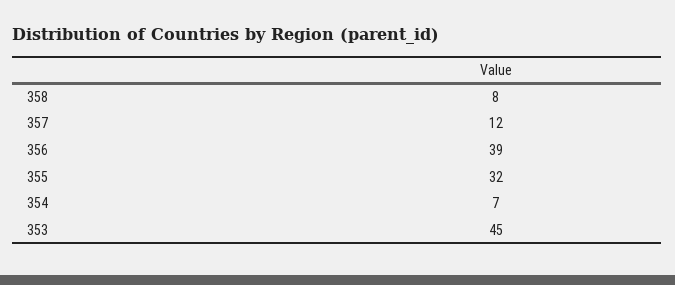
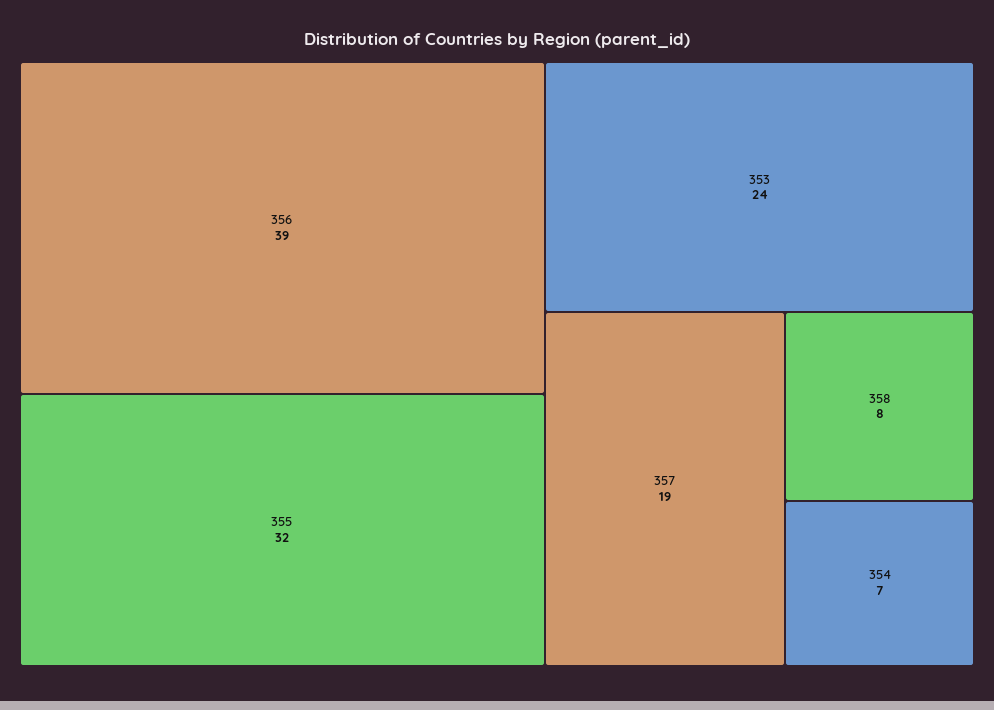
  {
    "358": 8,
-   "357": 12,
+   "357": 19,
    "356": 39,
    "355": 32,
    "354": 7,
-   "353": 45
+   "353": 24
  }

